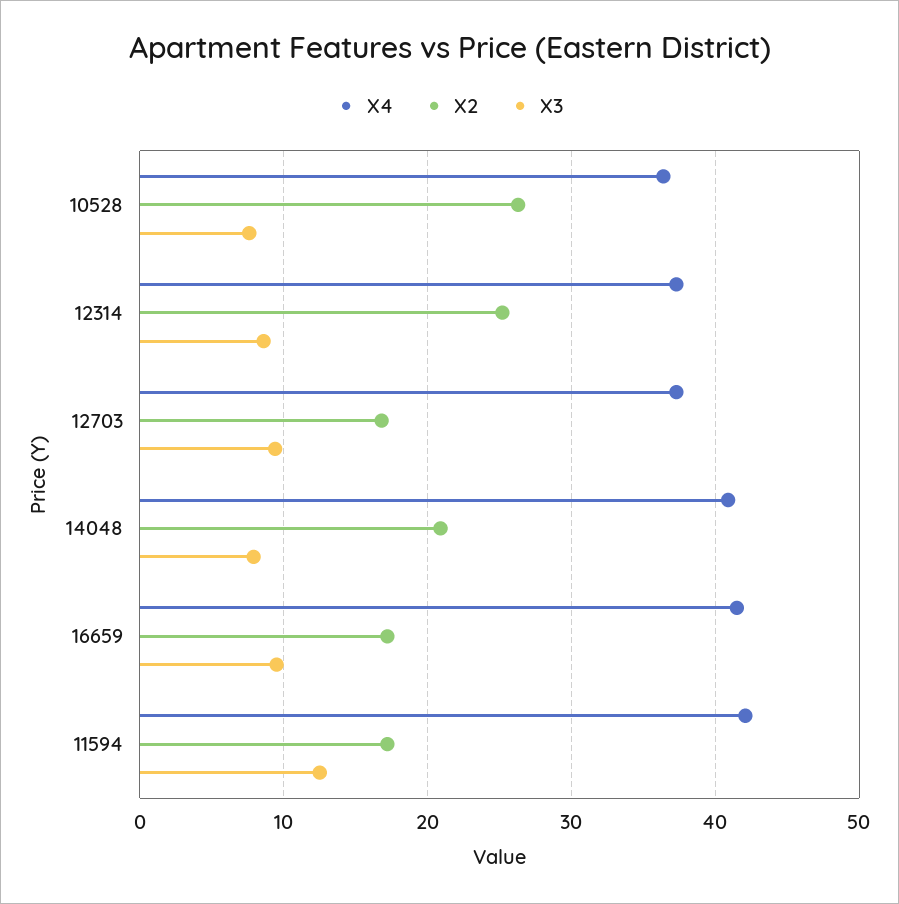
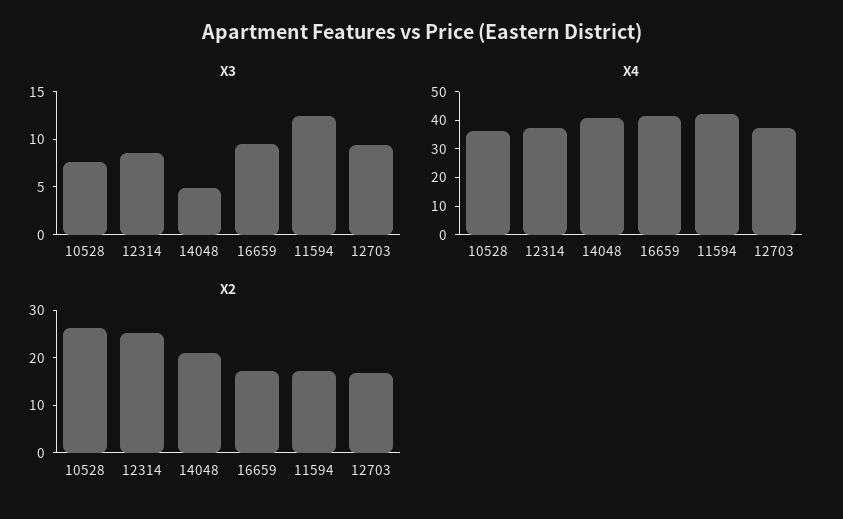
  {
    "X4": {
      "10528": 36,
      "12314": 37,
      "12703": 37,
      "14048": 41,
      "16659": 42,
      "11594": 42
    },
    "X2": {
      "10528": 26,
      "12314": 25,
      "12703": 17,
      "14048": 21,
      "16659": 17,
      "11594": 17
    },
    "X3": {
      "10528": 8,
      "12314": 9,
      "12703": 9,
-     "14048": 8,
+     "14048": 5,
      "16659": 10,
      "11594": 13
    }
  }

